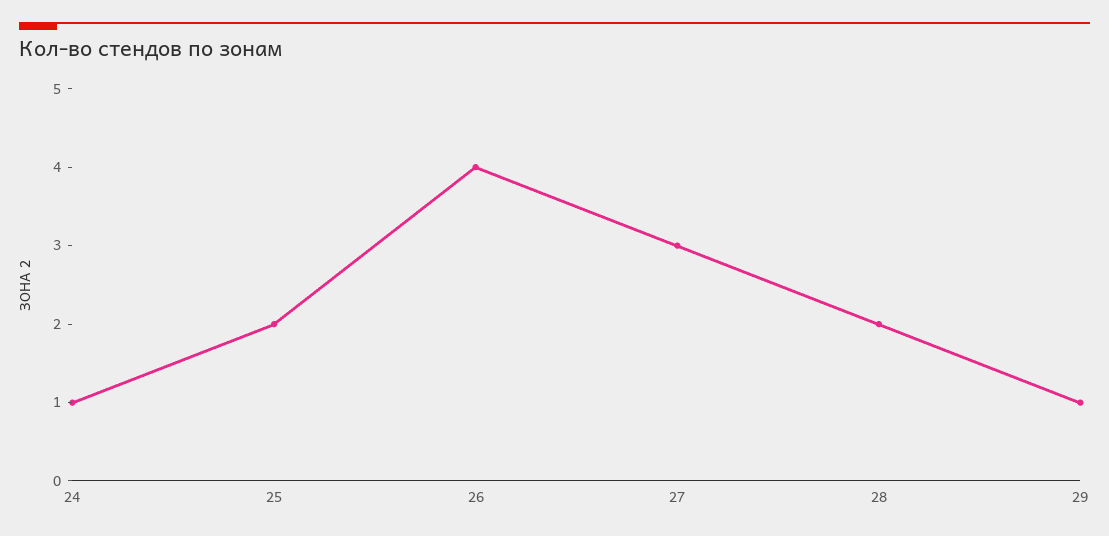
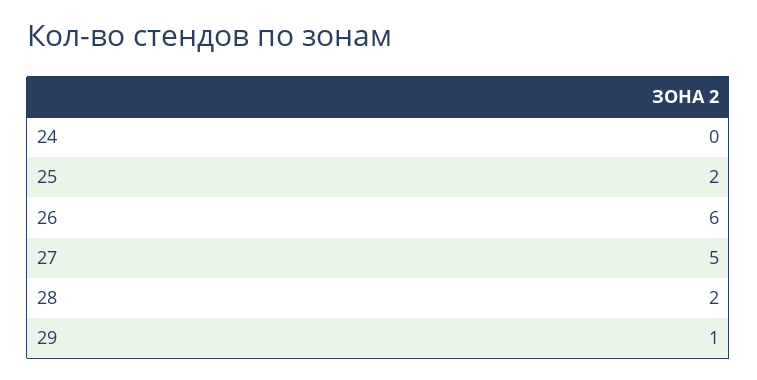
  {
-   "24": 1,
+   "24": 0,
    "25": 2,
-   "26": 4,
+   "26": 6,
-   "27": 3,
+   "27": 5,
    "28": 2,
    "29": 1
  }

